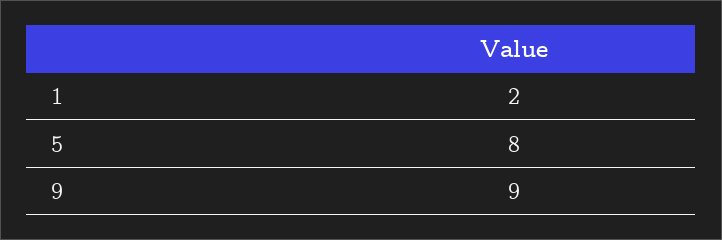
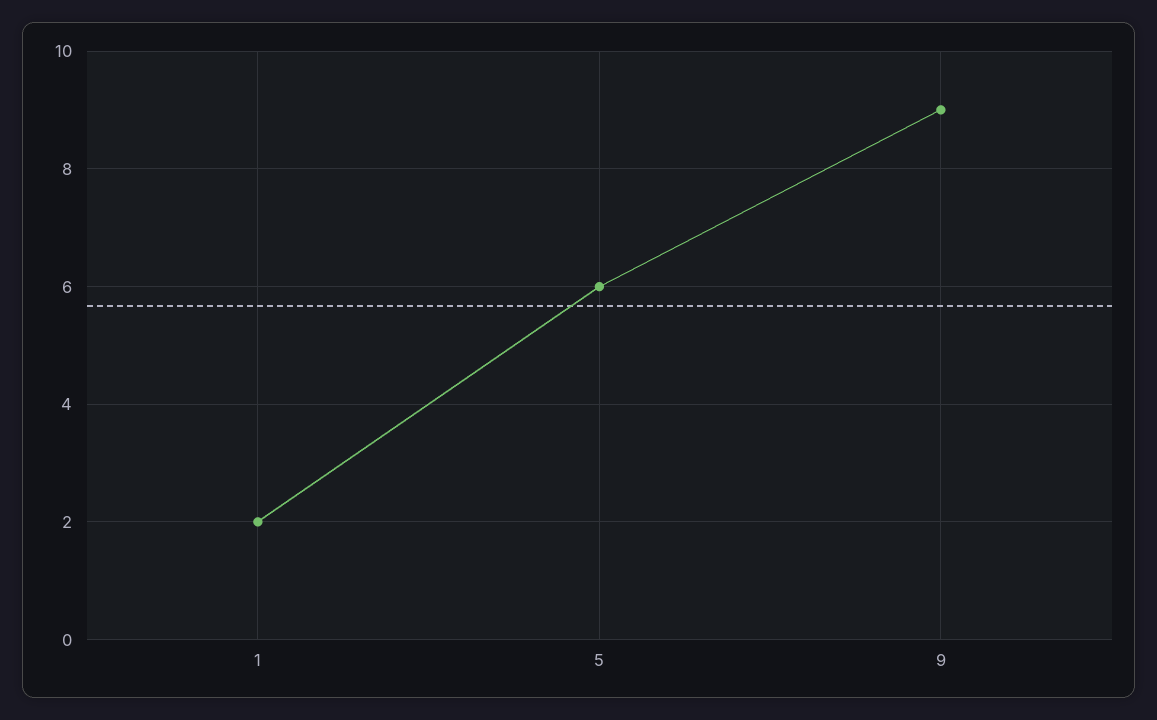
  {
    "1": 2,
-   "5": 8,
+   "5": 6,
    "9": 9
  }

